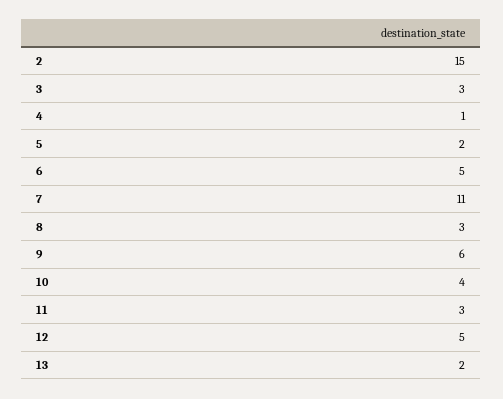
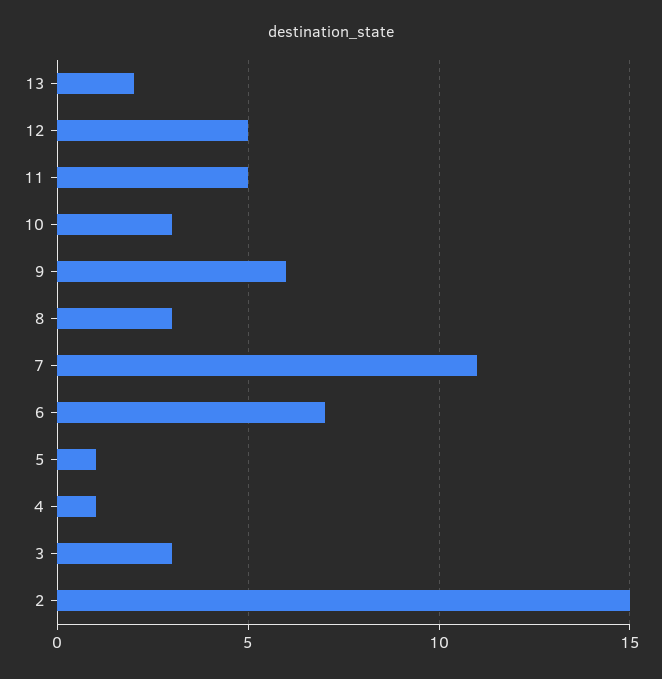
  {
    "2": 15,
    "3": 3,
    "4": 1,
-   "5": 2,
+   "5": 1,
-   "6": 5,
+   "6": 7,
    "7": 11,
    "8": 3,
    "9": 6,
-   "10": 4,
+   "10": 3,
-   "11": 3,
+   "11": 5,
    "12": 5,
    "13": 2
  }

